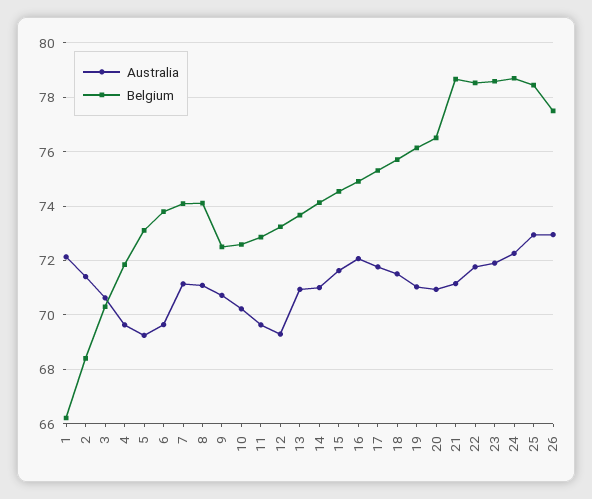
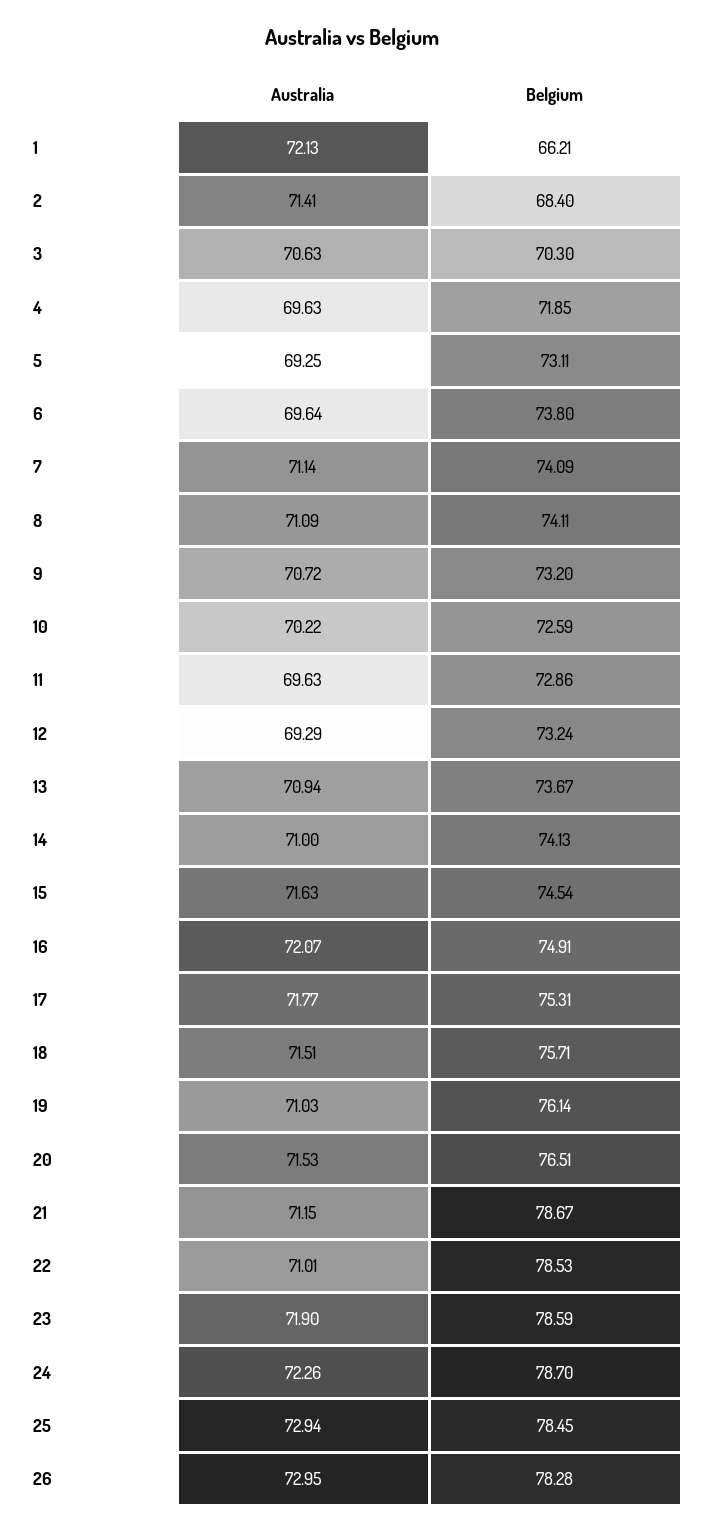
  {
    "Australia": {
      "1": 72.13,
      "2": 71.41,
      "3": 70.63,
      "4": 69.63,
      "5": 69.25,
      "6": 69.64,
      "7": 71.14,
      "8": 71.09,
      "9": 70.72,
      "10": 70.22,
      "11": 69.63,
      "12": 69.29,
      "13": 70.94,
      "14": 71,
      "15": 71.63,
      "16": 72.07,
      "17": 71.77,
      "18": 71.51,
      "19": 71.03,
-     "20": 71,
+     "20": 71.53,
      "21": 71.15,
-     "22": 71.75,
+     "22": 71.01,
      "23": 71.9,
      "24": 72.26,
      "25": 72.94,
      "26": 72.95
    },
    "Belgium": {
      "1": 66.21,
      "2": 68.4,
      "3": 70.3,
      "4": 71.85,
      "5": 73.11,
      "6": 73.8,
      "7": 74.09,
      "8": 74.11,
-     "9": 72.5,
+     "9": 73.2,
      "10": 72.59,
      "11": 72.86,
      "12": 73.24,
      "13": 73.67,
      "14": 74.13,
      "15": 74.54,
      "16": 74.91,
      "17": 75.31,
      "18": 75.71,
      "19": 76.14,
      "20": 76.51,
      "21": 78.67,
      "22": 78.53,
      "23": 78.59,
      "24": 78.7,
      "25": 78.45,
-     "26": 77.5
+     "26": 78.28
    }
  }

